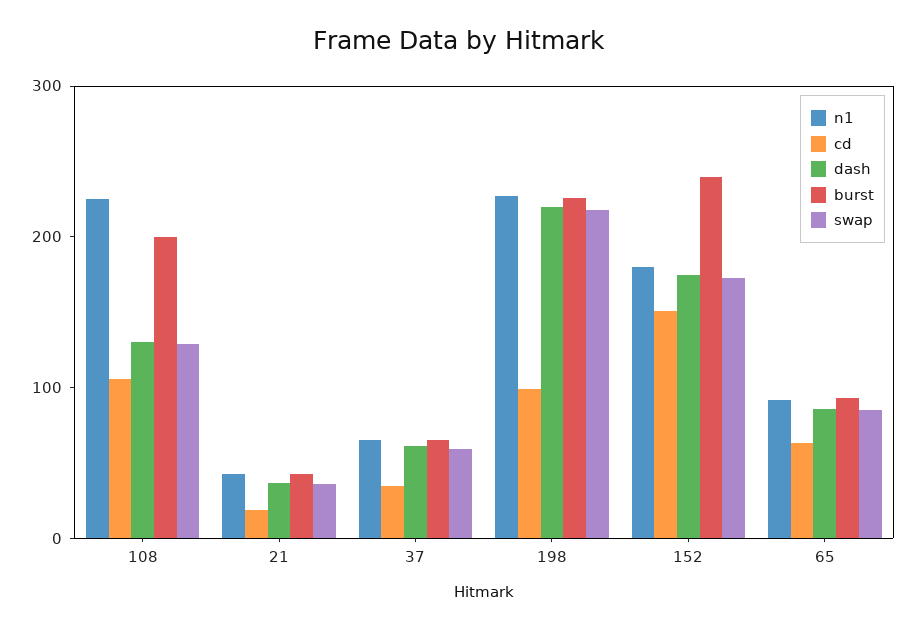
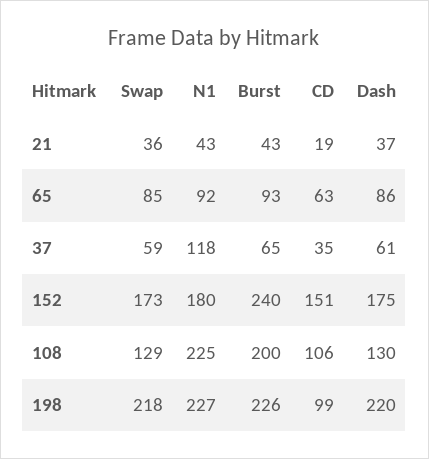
  {
    "n1": {
      "108": 225,
      "21": 43,
-     "37": 60,
+     "37": 118,
      "198": 227,
      "152": 180,
      "65": 92
    },
    "cd": {
      "108": 106,
      "21": 19,
      "37": 35,
      "198": 99,
      "152": 151,
      "65": 63
    },
    "dash": {
      "108": 130,
      "21": 37,
      "37": 61,
      "198": 220,
      "152": 175,
      "65": 86
    },
    "burst": {
      "108": 200,
      "21": 43,
      "37": 65,
      "198": 226,
      "152": 240,
      "65": 93
    },
    "swap": {
      "108": 129,
      "21": 36,
      "37": 59,
      "198": 218,
      "152": 173,
      "65": 85
    }
  }

